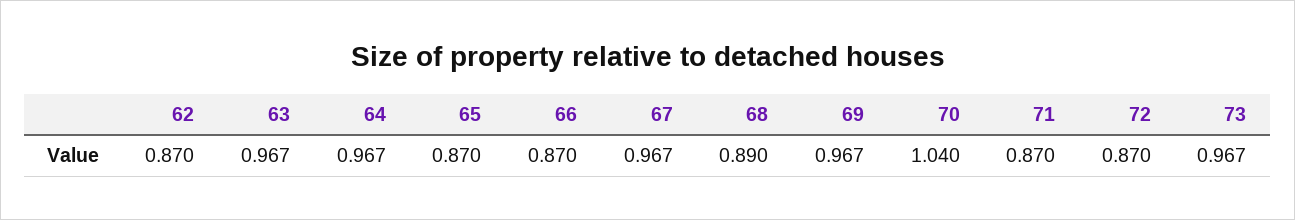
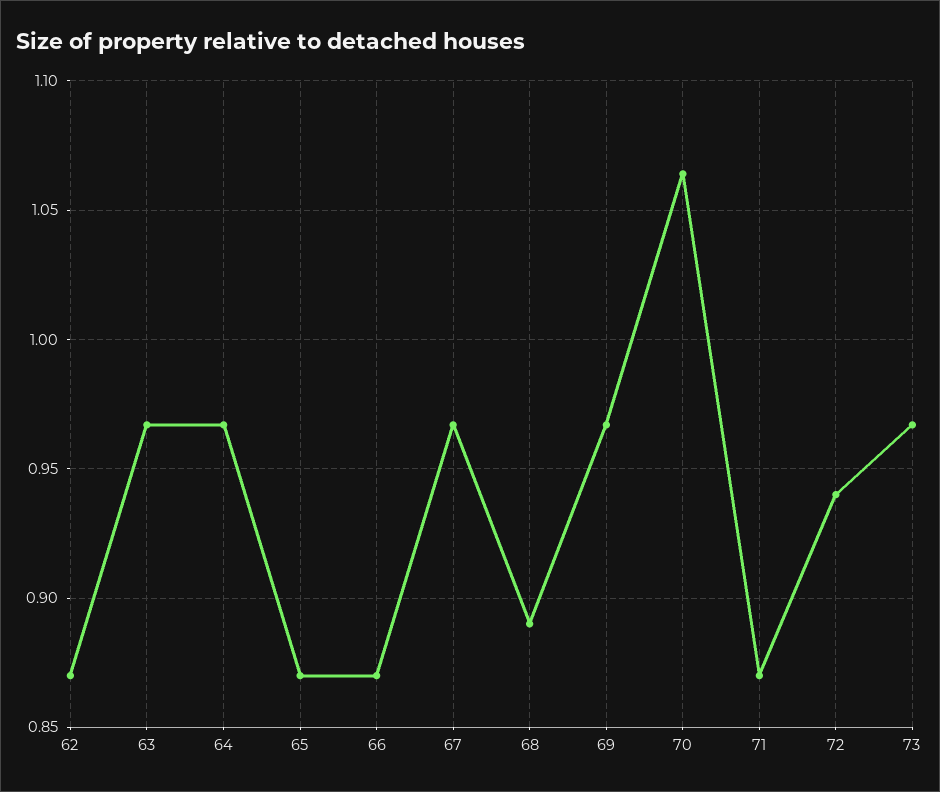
  {
    "62": 0.87,
    "63": 0.967,
    "64": 0.967,
    "65": 0.87,
    "66": 0.87,
    "67": 0.967,
    "68": 0.89,
    "69": 0.967,
-   "70": 1.04,
+   "70": 1.065,
    "71": 0.87,
-   "72": 0.87,
+   "72": 0.94,
    "73": 0.967
  }

